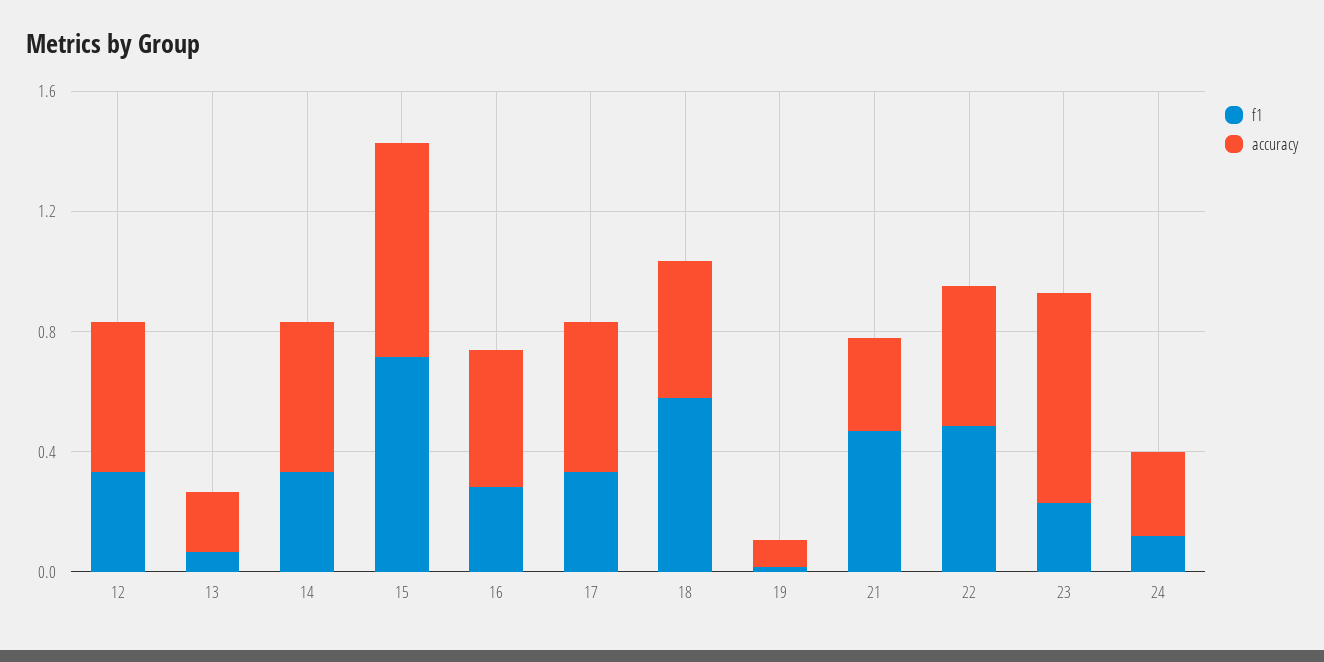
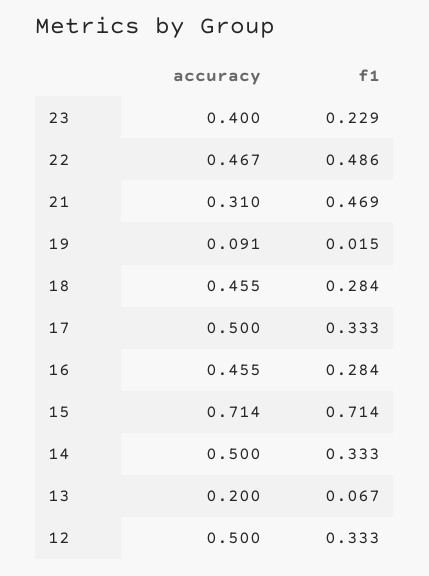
  {
    "f1": {
      "12": 0.333,
      "13": 0.067,
      "14": 0.333,
      "15": 0.714,
      "16": 0.284,
      "17": 0.333,
-     "18": 0.6,
+     "18": 0.284,
      "19": 0.015,
      "21": 0.469,
      "22": 0.486,
-     "23": 0.229,
+     "23": 0.229
-     "24": 0.1
    },
    "accuracy": {
      "12": 0.5,
      "13": 0.2,
      "14": 0.5,
      "15": 0.714,
      "16": 0.455,
      "17": 0.5,
      "18": 0.455,
      "19": 0.091,
      "21": 0.31,
      "22": 0.467,
-     "23": 0.7,
+     "23": 0.4
-     "24": 0.3
    }
  }

